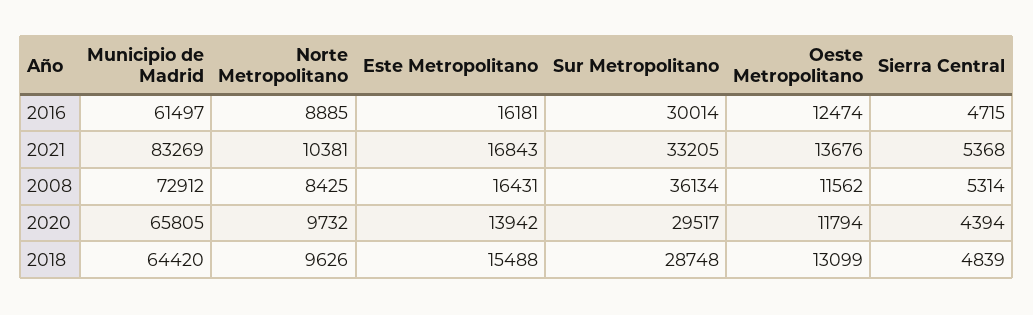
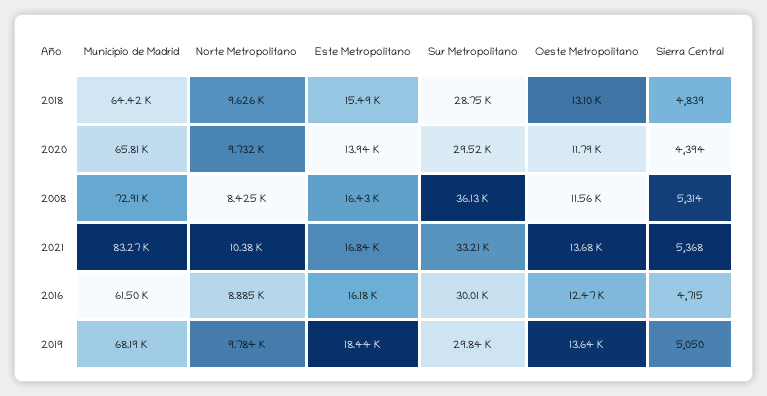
  {
    "Municipio de Madrid": {
      "2016": 61497,
      "2021": 83269,
      "2008": 72912,
      "2020": 65805,
-     "2018": 64420
+     "2018": 64420,
+     "2019": 68190
    },
    "Norte Metropolitano": {
      "2016": 8885,
      "2021": 10381,
      "2008": 8425,
      "2020": 9732,
-     "2018": 9626
+     "2018": 9626,
+     "2019": 9784
    },
    "Este Metropolitano": {
      "2016": 16181,
      "2021": 16843,
      "2008": 16431,
      "2020": 13942,
-     "2018": 15488
+     "2018": 15488,
+     "2019": 18440
    },
    "Sur Metropolitano": {
      "2016": 30014,
      "2021": 33205,
      "2008": 36134,
      "2020": 29517,
-     "2018": 28748
+     "2018": 28748,
+     "2019": 29840
    },
    "Oeste Metropolitano": {
      "2016": 12474,
      "2021": 13676,
      "2008": 11562,
      "2020": 11794,
-     "2018": 13099
+     "2018": 13099,
+     "2019": 13640
    },
    "Sierra Central": {
      "2016": 4715,
      "2021": 5368,
      "2008": 5314,
      "2020": 4394,
-     "2018": 4839
+     "2018": 4839,
+     "2019": 5050
    }
  }

